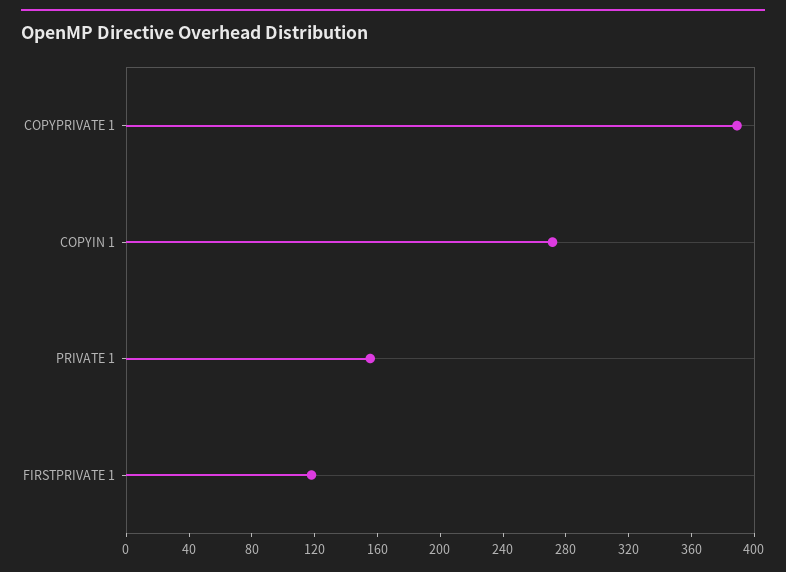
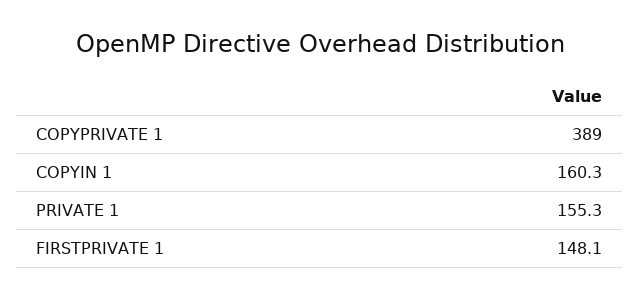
  {
    "COPYPRIVATE 1": 389,
-   "COPYIN 1": 270,
+   "COPYIN 1": 160.3,
    "PRIVATE 1": 155.3,
-   "FIRSTPRIVATE 1": 120
+   "FIRSTPRIVATE 1": 148.1
  }

